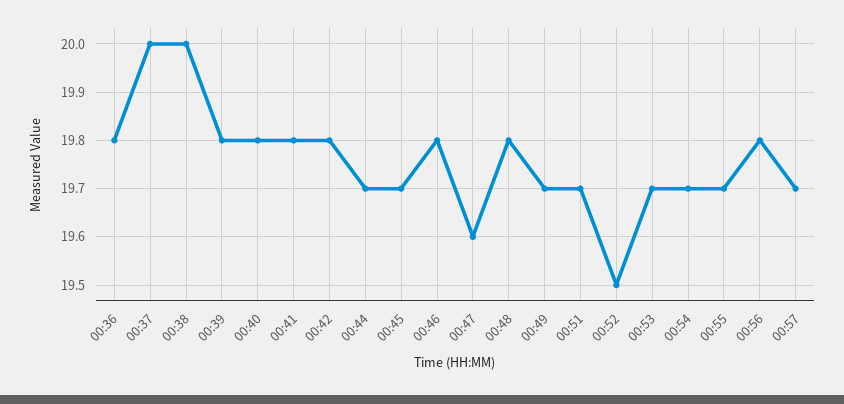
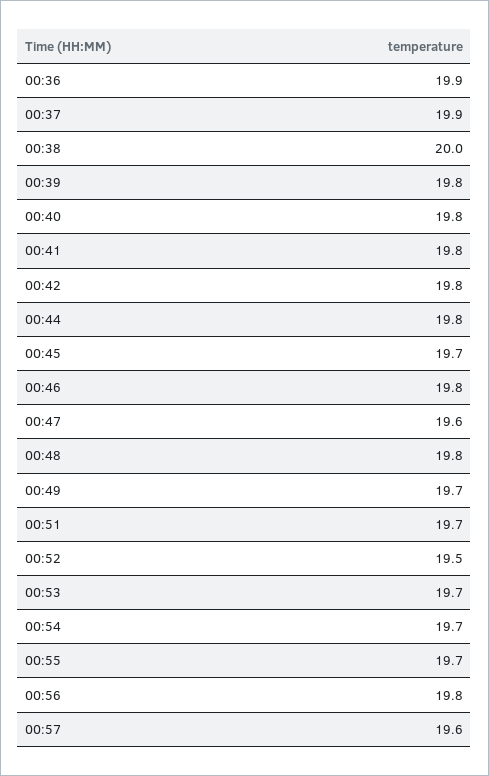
  {
-   "00:36": 19.8,
+   "00:36": 19.9,
-   "00:37": 20,
+   "00:37": 19.9,
    "00:38": 20,
    "00:39": 19.8,
    "00:40": 19.8,
    "00:41": 19.8,
    "00:42": 19.8,
-   "00:44": 19.7,
+   "00:44": 19.8,
    "00:45": 19.7,
    "00:46": 19.8,
    "00:47": 19.6,
    "00:48": 19.8,
    "00:49": 19.7,
    "00:51": 19.7,
    "00:52": 19.5,
    "00:53": 19.7,
    "00:54": 19.7,
    "00:55": 19.7,
    "00:56": 19.8,
-   "00:57": 19.7
+   "00:57": 19.6
  }

